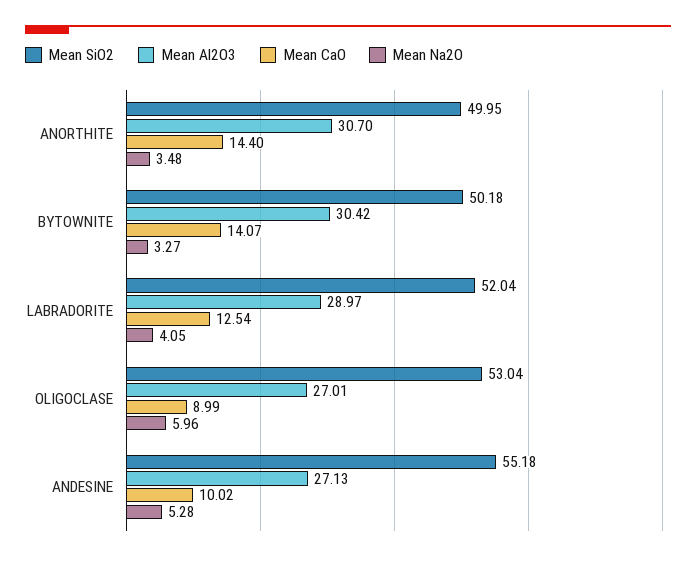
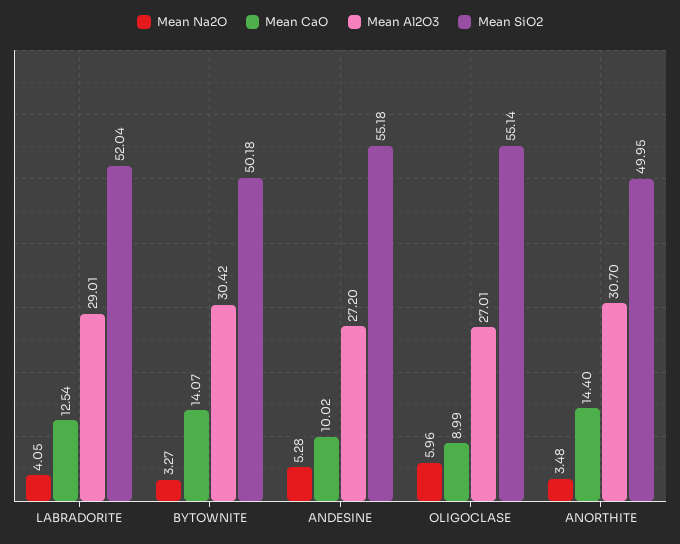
  {
    "Mean SiO2": {
      "ANORTHITE": 49.95,
      "BYTOWNITE": 50.18,
      "LABRADORITE": 52.04,
-     "OLIGOCLASE": 53.04,
+     "OLIGOCLASE": 55.14,
      "ANDESINE": 55.18
    },
    "Mean Al2O3": {
      "ANORTHITE": 30.7,
      "BYTOWNITE": 30.42,
-     "LABRADORITE": 28.97,
+     "LABRADORITE": 29.01,
      "OLIGOCLASE": 27.01,
-     "ANDESINE": 27.13
+     "ANDESINE": 27.2
    },
    "Mean CaO": {
      "ANORTHITE": 14.4,
      "BYTOWNITE": 14.07,
      "LABRADORITE": 12.54,
      "OLIGOCLASE": 8.99,
      "ANDESINE": 10.02
    },
    "Mean Na2O": {
      "ANORTHITE": 3.48,
      "BYTOWNITE": 3.27,
      "LABRADORITE": 4.05,
      "OLIGOCLASE": 5.96,
      "ANDESINE": 5.28
    }
  }

